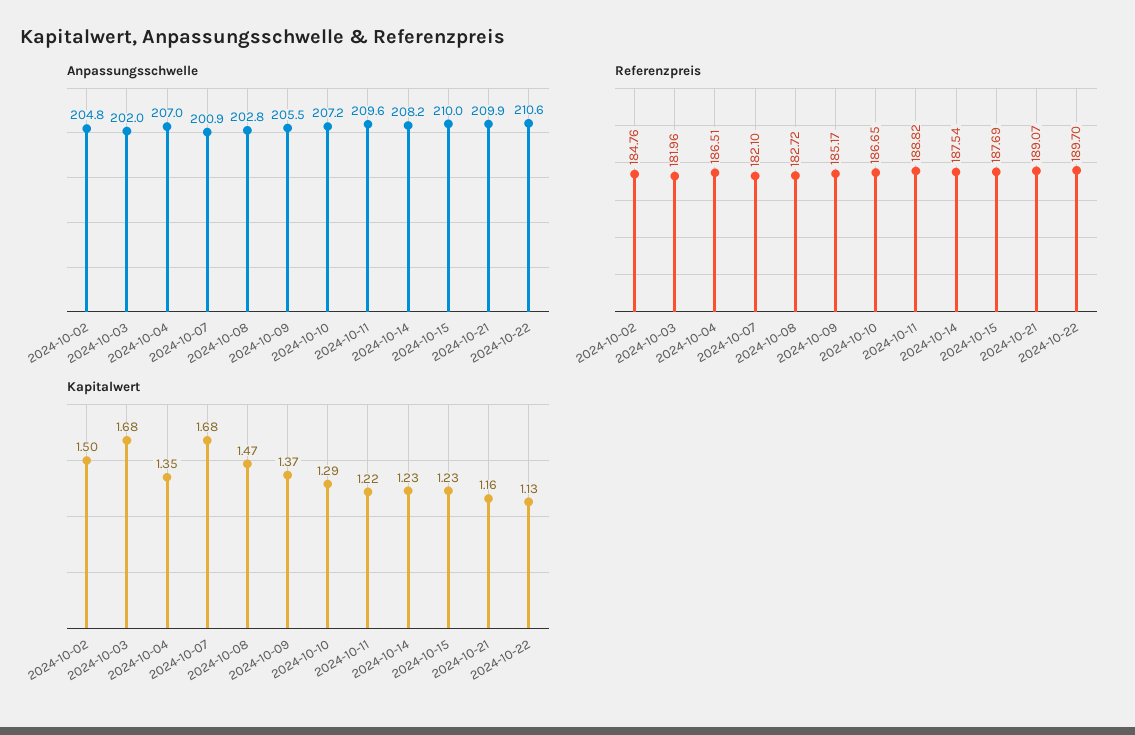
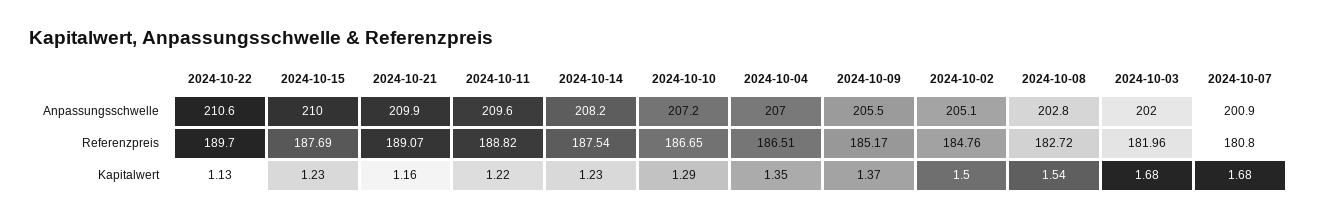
  {
    "Anpassungsschwelle": {
-     "2024-10-02": 204.8,
+     "2024-10-02": 205.1,
      "2024-10-03": 202,
      "2024-10-04": 207,
      "2024-10-07": 200.9,
      "2024-10-08": 202.8,
      "2024-10-09": 205.5,
      "2024-10-10": 207.2,
      "2024-10-11": 209.6,
      "2024-10-14": 208.2,
      "2024-10-15": 210,
      "2024-10-21": 209.9,
      "2024-10-22": 210.6
    },
    "Referenzpreis": {
      "2024-10-02": 184.76,
      "2024-10-03": 181.96,
      "2024-10-04": 186.51,
-     "2024-10-07": 182.1,
+     "2024-10-07": 180.8,
      "2024-10-08": 182.72,
      "2024-10-09": 185.17,
      "2024-10-10": 186.65,
      "2024-10-11": 188.82,
      "2024-10-14": 187.54,
      "2024-10-15": 187.69,
      "2024-10-21": 189.07,
      "2024-10-22": 189.7
    },
    "Kapitalwert": {
      "2024-10-02": 1.5,
      "2024-10-03": 1.68,
      "2024-10-04": 1.35,
      "2024-10-07": 1.68,
-     "2024-10-08": 1.47,
+     "2024-10-08": 1.54,
      "2024-10-09": 1.37,
      "2024-10-10": 1.29,
      "2024-10-11": 1.22,
      "2024-10-14": 1.23,
      "2024-10-15": 1.23,
      "2024-10-21": 1.16,
      "2024-10-22": 1.13
    }
  }

